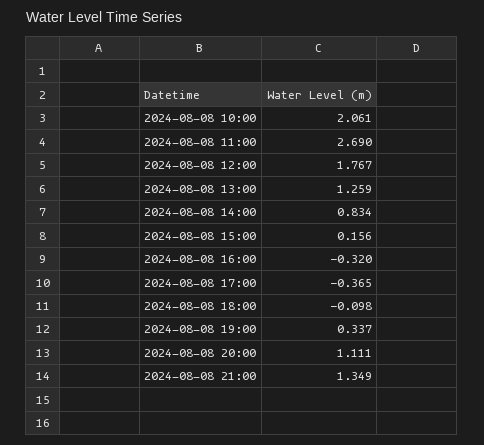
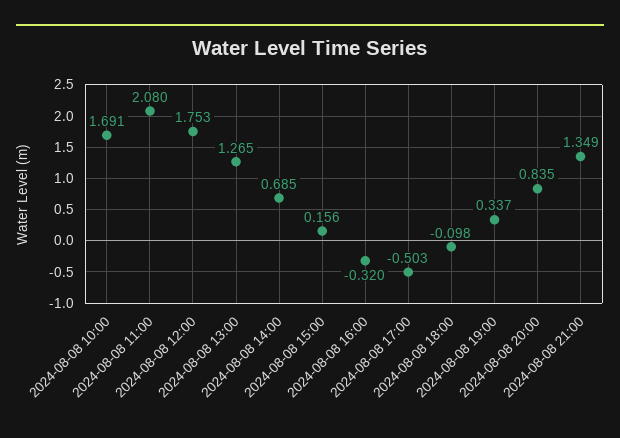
  {
-   "2024-08-08 10:00": 2.061,
+   "2024-08-08 10:00": 1.691,
-   "2024-08-08 11:00": 2.69,
+   "2024-08-08 11:00": 2.08,
-   "2024-08-08 12:00": 1.767,
+   "2024-08-08 12:00": 1.753,
-   "2024-08-08 13:00": 1.259,
+   "2024-08-08 13:00": 1.265,
-   "2024-08-08 14:00": 0.834,
+   "2024-08-08 14:00": 0.685,
    "2024-08-08 15:00": 0.156,
    "2024-08-08 16:00": -0.32,
-   "2024-08-08 17:00": -0.365,
+   "2024-08-08 17:00": -0.503,
    "2024-08-08 18:00": -0.098,
    "2024-08-08 19:00": 0.337,
-   "2024-08-08 20:00": 1.111,
+   "2024-08-08 20:00": 0.835,
    "2024-08-08 21:00": 1.349
  }

